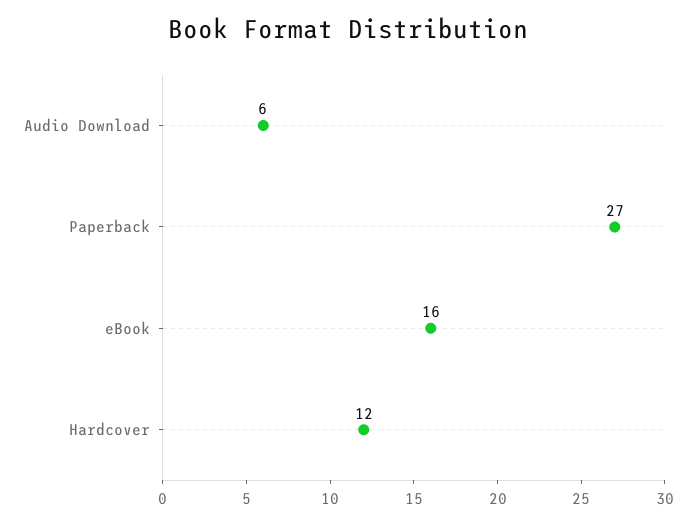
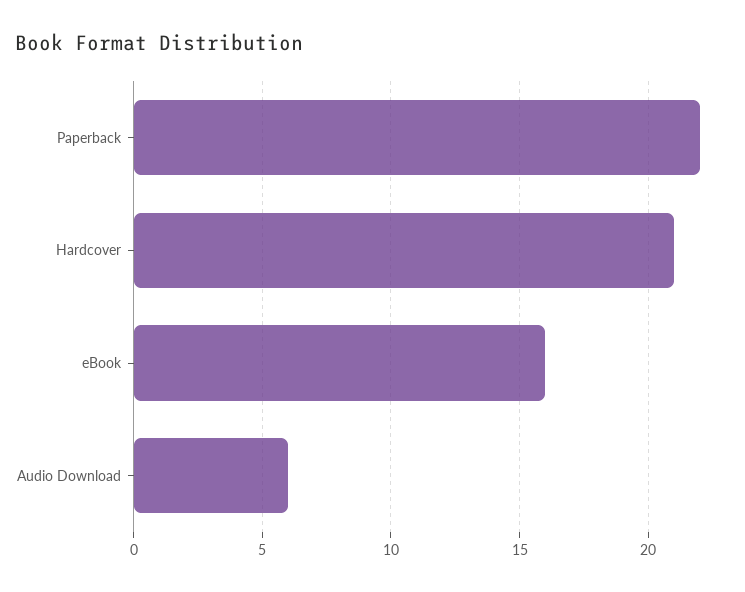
  {
    "Audio Download": 6,
-   "Paperback": 27,
+   "Paperback": 22,
    "eBook": 16,
-   "Hardcover": 12
+   "Hardcover": 21
  }

